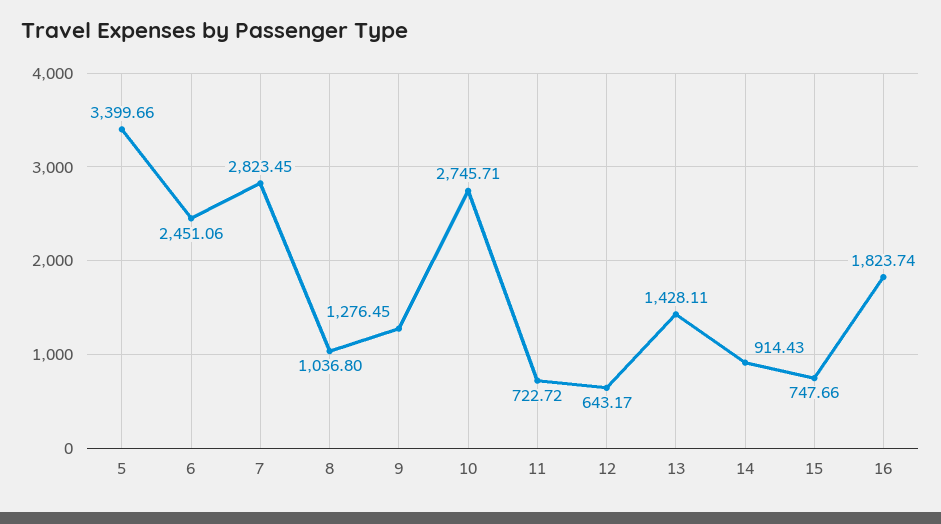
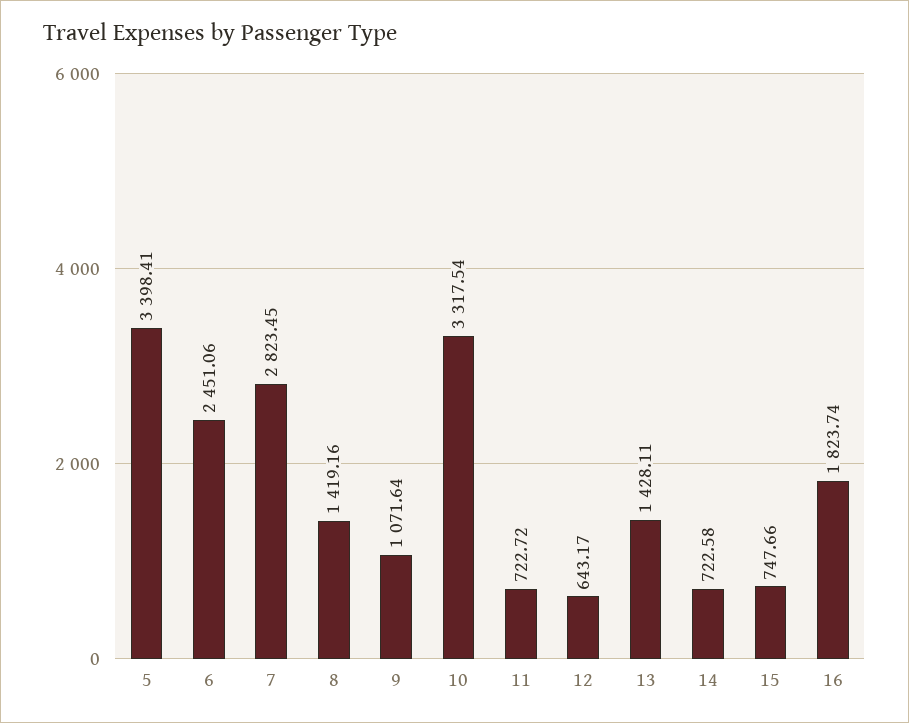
  {
-   "5": 3399.66,
+   "5": 3398.41,
    "6": 2451.06,
    "7": 2823.45,
-   "8": 1036.8,
+   "8": 1419.16,
-   "9": 1276.45,
+   "9": 1071.64,
-   "10": 2745.71,
+   "10": 3317.54,
    "11": 722.72,
    "12": 643.17,
    "13": 1428.11,
-   "14": 914.43,
+   "14": 722.58,
    "15": 747.66,
    "16": 1823.74
  }

